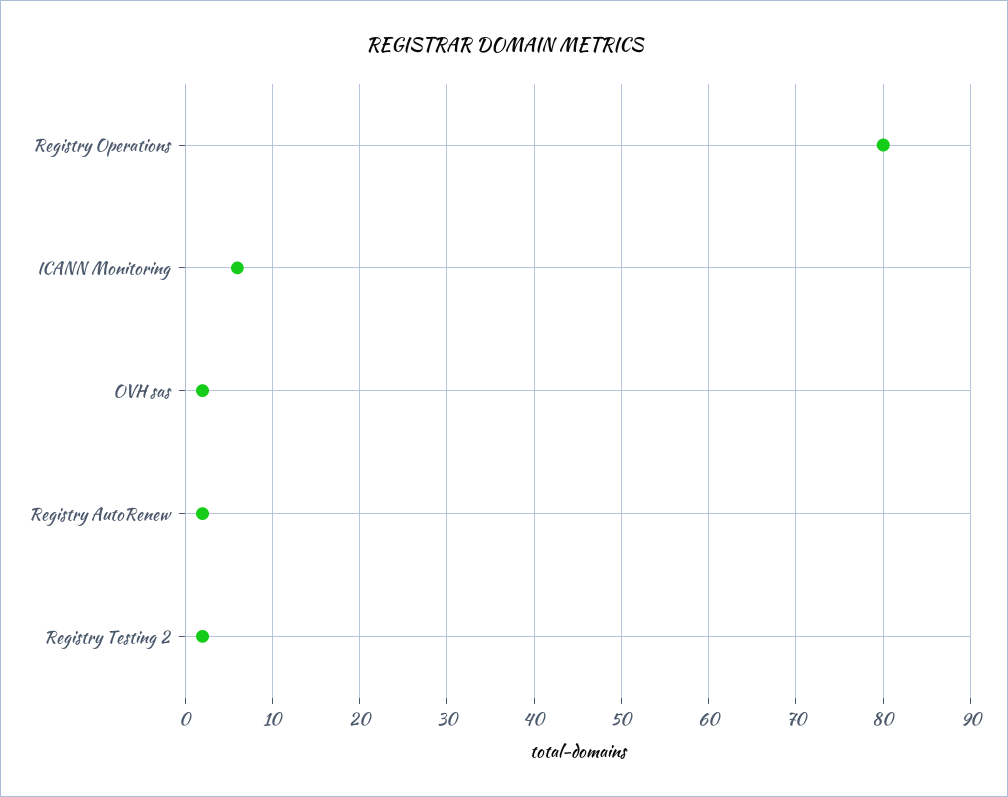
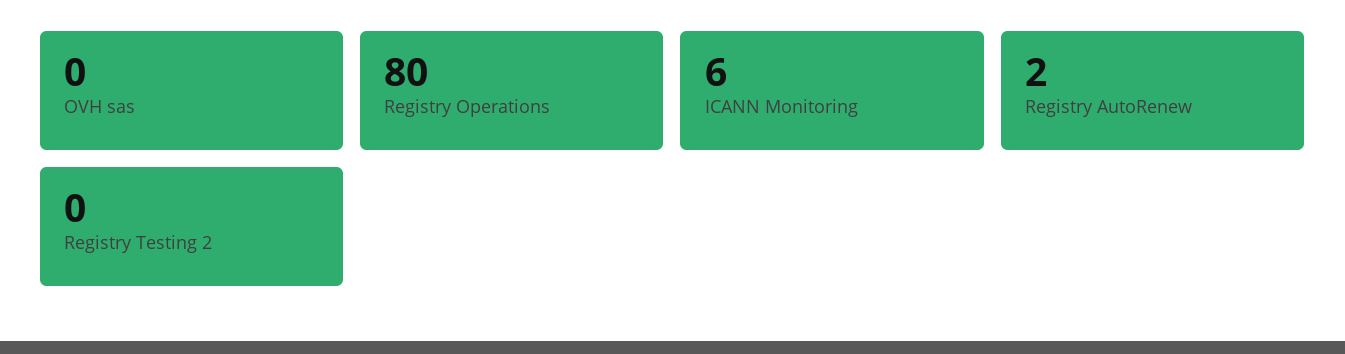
  {
    "Registry Operations": 80,
    "ICANN Monitoring": 6,
-   "OVH sas": 2,
+   "OVH sas": 0,
    "Registry AutoRenew": 2,
-   "Registry Testing 2": 2
+   "Registry Testing 2": 0
  }

